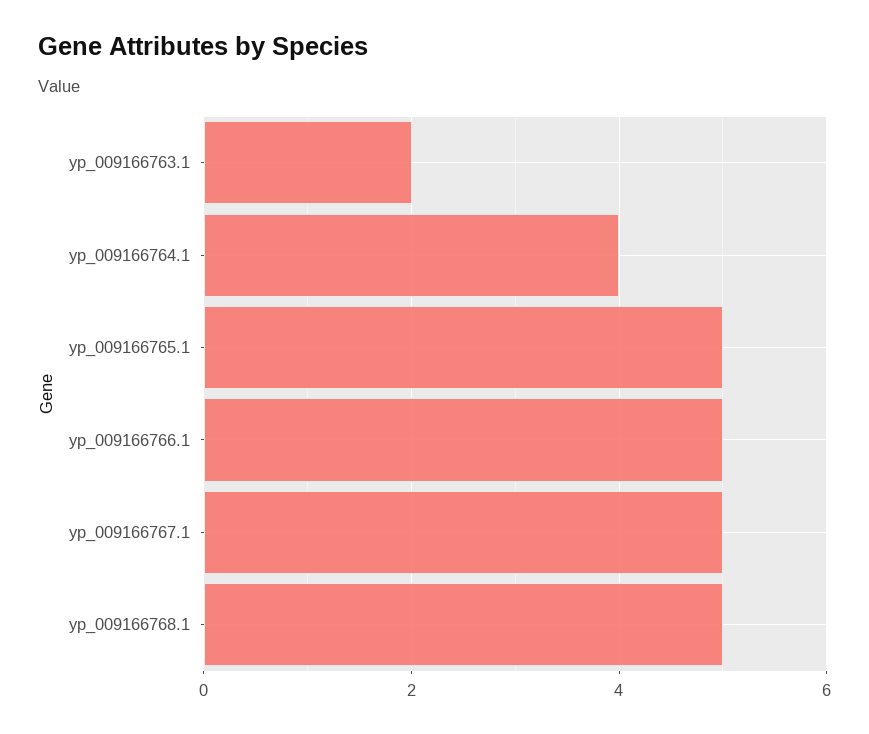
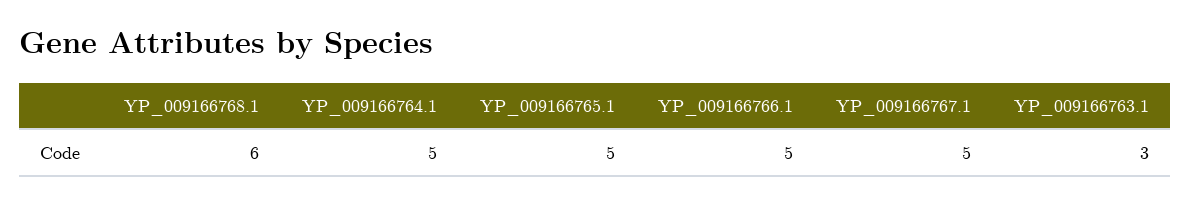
  {
-   "yp_009166763.1": 2,
+   "yp_009166763.1": 3,
-   "yp_009166764.1": 4,
+   "yp_009166764.1": 5,
    "yp_009166765.1": 5,
    "yp_009166766.1": 5,
    "yp_009166767.1": 5,
-   "yp_009166768.1": 5
+   "yp_009166768.1": 6
  }

